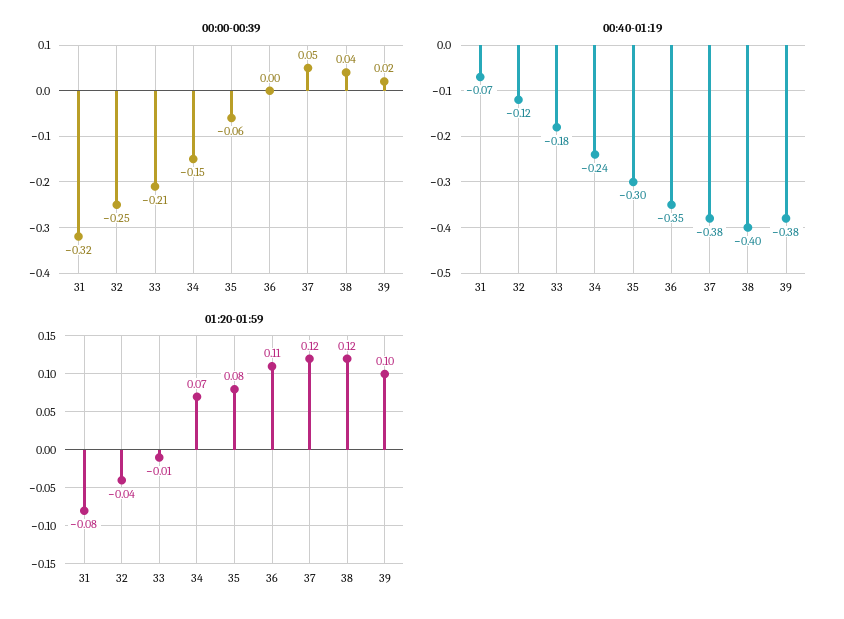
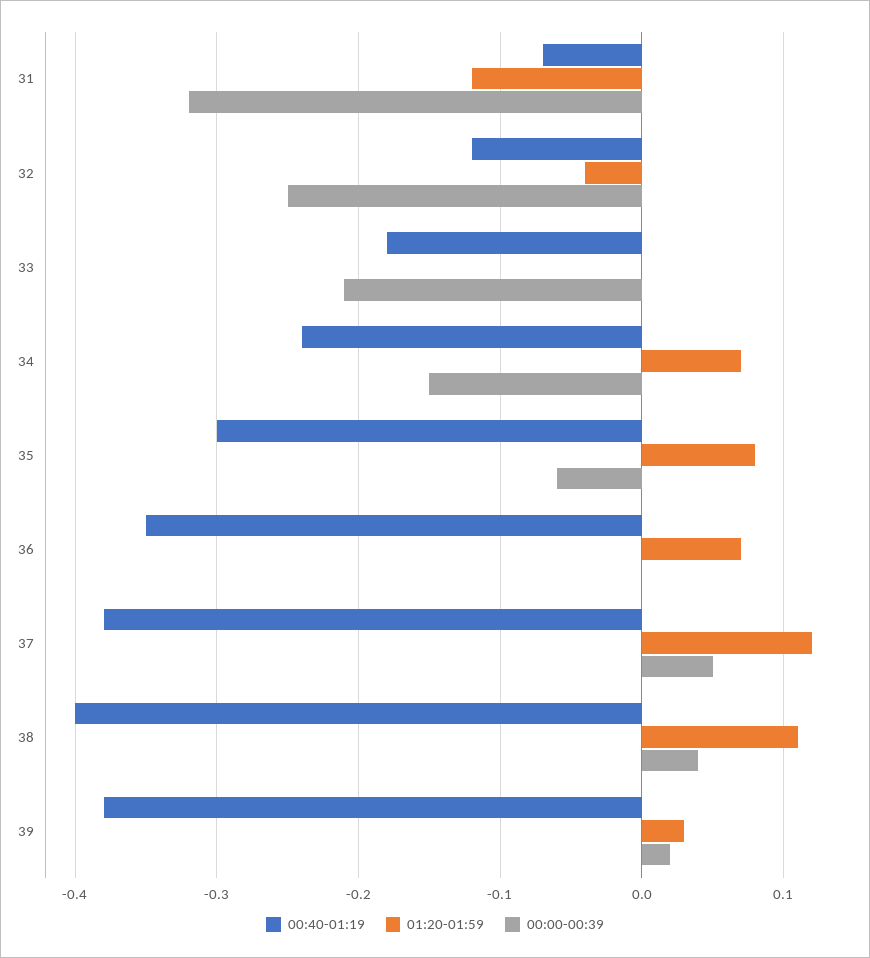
  {
    "00:00-00:39": {
      "31": -0.32,
      "32": -0.25,
      "33": -0.21,
      "34": -0.15,
      "35": -0.06,
      "36": 0,
      "37": 0.05,
      "38": 0.04,
      "39": 0.02
    },
    "00:40-01:19": {
      "31": -0.07,
      "32": -0.12,
      "33": -0.18,
      "34": -0.24,
      "35": -0.3,
      "36": -0.35,
      "37": -0.38,
      "38": -0.4,
      "39": -0.38
    },
    "01:20-01:59": {
-     "31": -0.08,
+     "31": -0.12,
      "32": -0.04,
-     "33": -0.01,
+     "33": 0,
      "34": 0.07,
      "35": 0.08,
-     "36": 0.11,
+     "36": 0.07,
      "37": 0.12,
-     "38": 0.12,
+     "38": 0.11,
-     "39": 0.1
+     "39": 0.03
    }
  }

